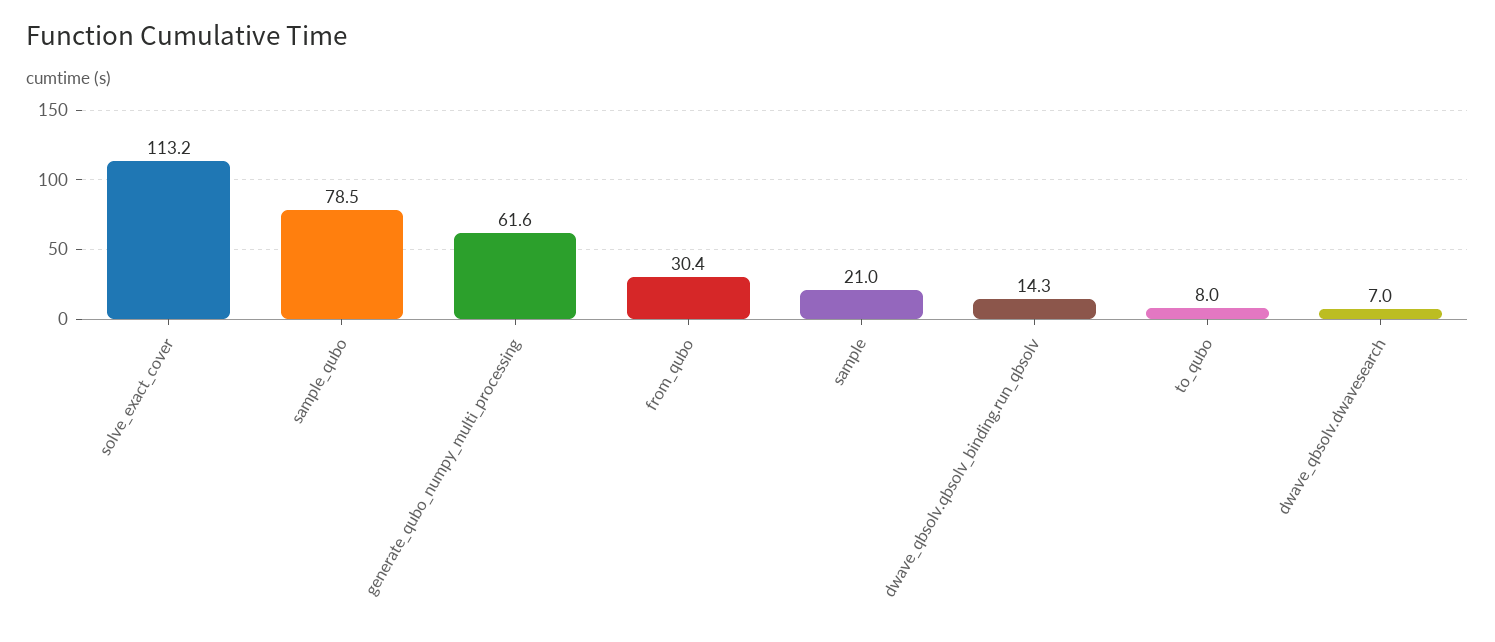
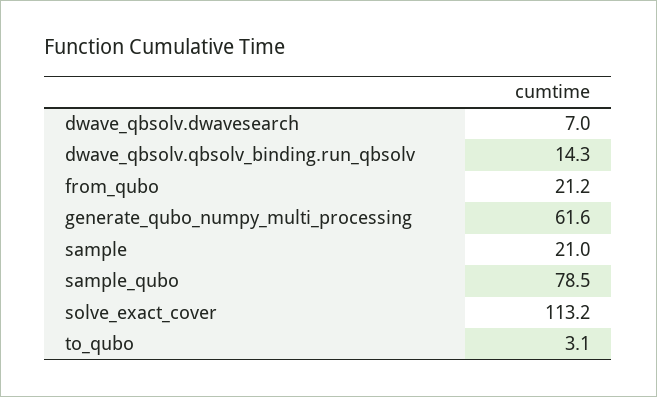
  {
    "solve_exact_cover": 113.2,
    "sample_qubo": 78.5,
    "generate_qubo_numpy_multi_processing": 61.6,
-   "from_qubo": 30.4,
+   "from_qubo": 21.2,
    "sample": 21,
    "dwave_qbsolv.qbsolv_binding.run_qbsolv": 14.3,
-   "to_qubo": 8,
+   "to_qubo": 3.1,
    "dwave_qbsolv.dwavesearch": 7
  }

